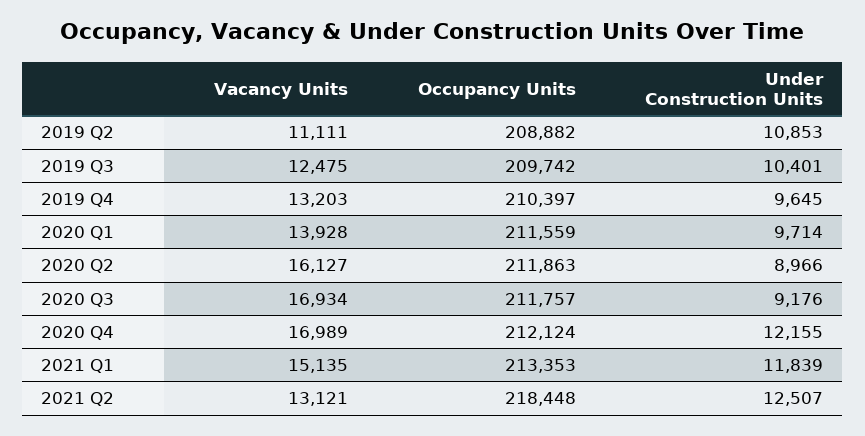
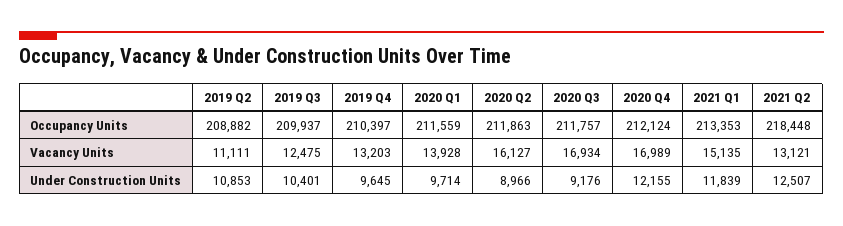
  {
    "Vacancy Units": {
      "2019 Q2": 11111,
      "2019 Q3": 12475,
      "2019 Q4": 13203,
      "2020 Q1": 13928,
      "2020 Q2": 16127,
      "2020 Q3": 16934,
      "2020 Q4": 16989,
      "2021 Q1": 15135,
      "2021 Q2": 13121
    },
    "Occupancy Units": {
      "2019 Q2": 208882,
-     "2019 Q3": 209742,
+     "2019 Q3": 209937,
      "2019 Q4": 210397,
      "2020 Q1": 211559,
      "2020 Q2": 211863,
      "2020 Q3": 211757,
      "2020 Q4": 212124,
      "2021 Q1": 213353,
      "2021 Q2": 218448
    },
    "Under Construction Units": {
      "2019 Q2": 10853,
      "2019 Q3": 10401,
      "2019 Q4": 9645,
      "2020 Q1": 9714,
      "2020 Q2": 8966,
      "2020 Q3": 9176,
      "2020 Q4": 12155,
      "2021 Q1": 11839,
      "2021 Q2": 12507
    }
  }

